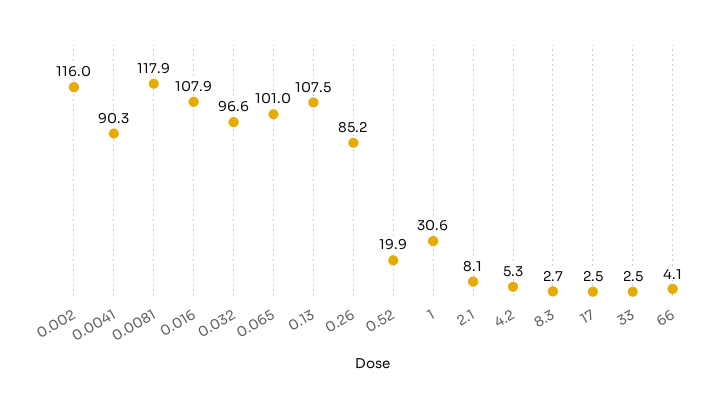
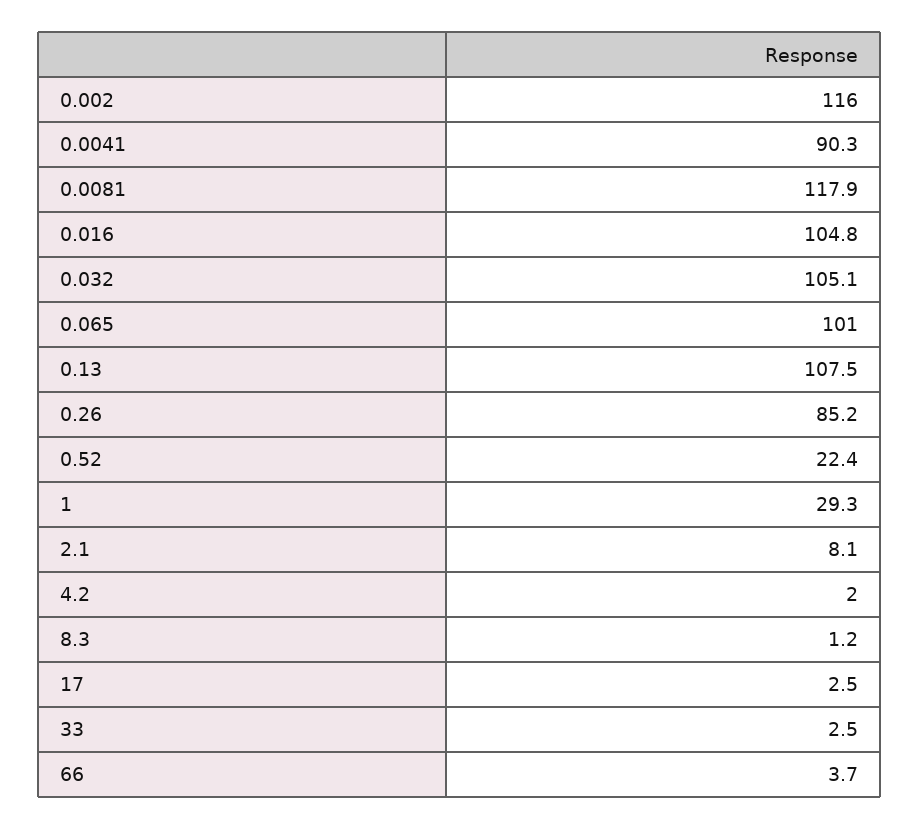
  {
    "0.002": 116,
    "0.0041": 90.3,
    "0.0081": 117.9,
-   "0.016": 107.9,
+   "0.016": 104.8,
-   "0.032": 96.6,
+   "0.032": 105.1,
    "0.065": 101,
    "0.13": 107.5,
    "0.26": 85.2,
-   "0.52": 19.9,
+   "0.52": 22.4,
-   "1": 30.6,
+   "1": 29.3,
    "2.1": 8.1,
-   "4.2": 5.3,
+   "4.2": 2,
-   "8.3": 2.7,
+   "8.3": 1.2,
    "17": 2.5,
    "33": 2.5,
-   "66": 4.1
+   "66": 3.7
  }

